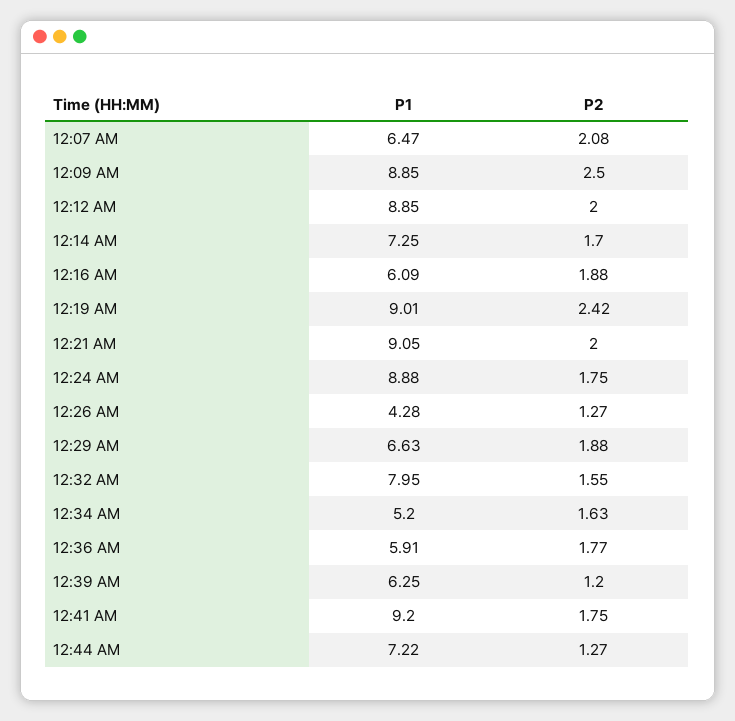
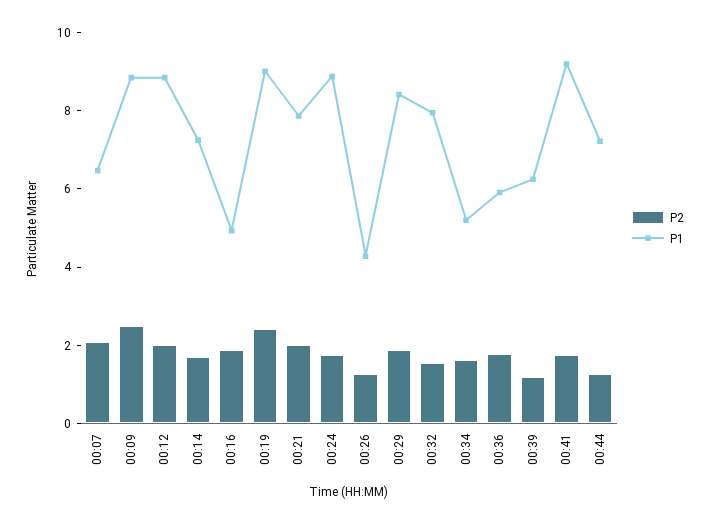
  {
    "P1": {
      "12:07 AM": 6.47,
      "12:09 AM": 8.85,
      "12:12 AM": 8.85,
      "12:14 AM": 7.25,
-     "12:16 AM": 6.09,
+     "12:16 AM": 5,
      "12:19 AM": 9.01,
-     "12:21 AM": 9.05,
+     "12:21 AM": 8,
      "12:24 AM": 8.88,
      "12:26 AM": 4.28,
-     "12:29 AM": 6.63,
+     "12:29 AM": 8.5,
      "12:32 AM": 7.95,
      "12:34 AM": 5.2,
      "12:36 AM": 5.91,
      "12:39 AM": 6.25,
      "12:41 AM": 9.2,
      "12:44 AM": 7.22
    },
    "P2": {
      "12:07 AM": 2.08,
      "12:09 AM": 2.5,
      "12:12 AM": 2,
      "12:14 AM": 1.7,
      "12:16 AM": 1.88,
      "12:19 AM": 2.42,
      "12:21 AM": 2,
      "12:24 AM": 1.75,
      "12:26 AM": 1.27,
      "12:29 AM": 1.88,
      "12:32 AM": 1.55,
      "12:34 AM": 1.63,
      "12:36 AM": 1.77,
      "12:39 AM": 1.2,
      "12:41 AM": 1.75,
      "12:44 AM": 1.27
    }
  }

